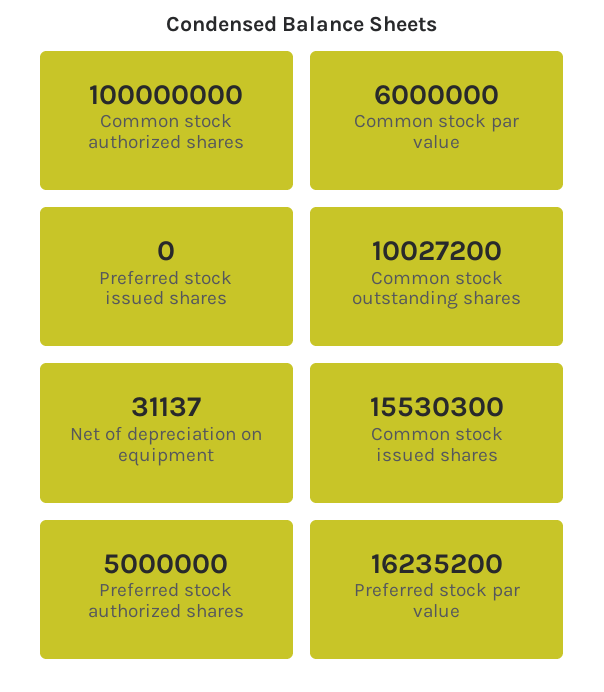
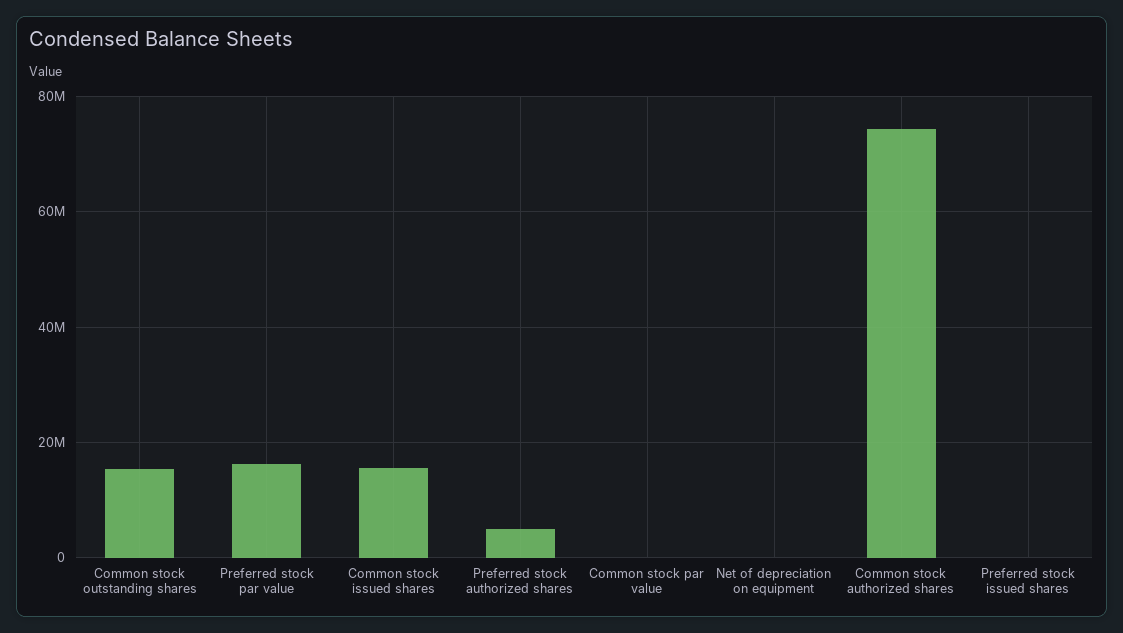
  {
-   "Common stock authorized shares": 100000000,
+   "Common stock authorized shares": 74000000,
-   "Common stock par value": 6000000,
+   "Common stock par value": 0,
    "Preferred stock issued shares": 0,
-   "Common stock outstanding shares": 10027200,
+   "Common stock outstanding shares": 16000000,
    "Net of depreciation on equipment": 31137,
    "Common stock issued shares": 15530300,
    "Preferred stock authorized shares": 5000000,
    "Preferred stock par value": 16235200
  }

